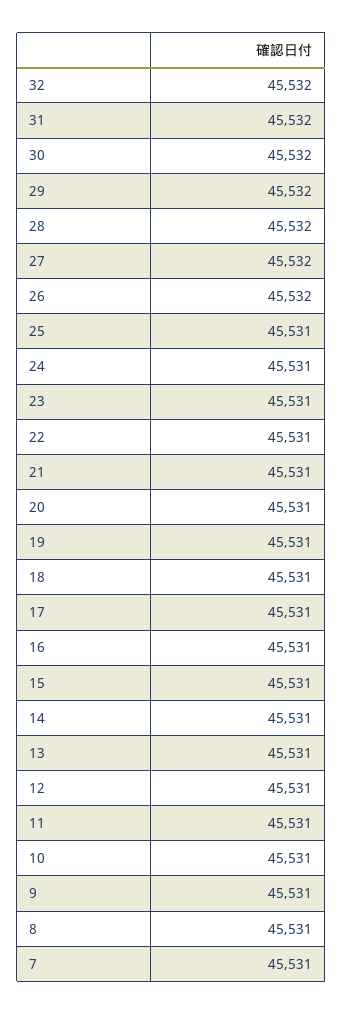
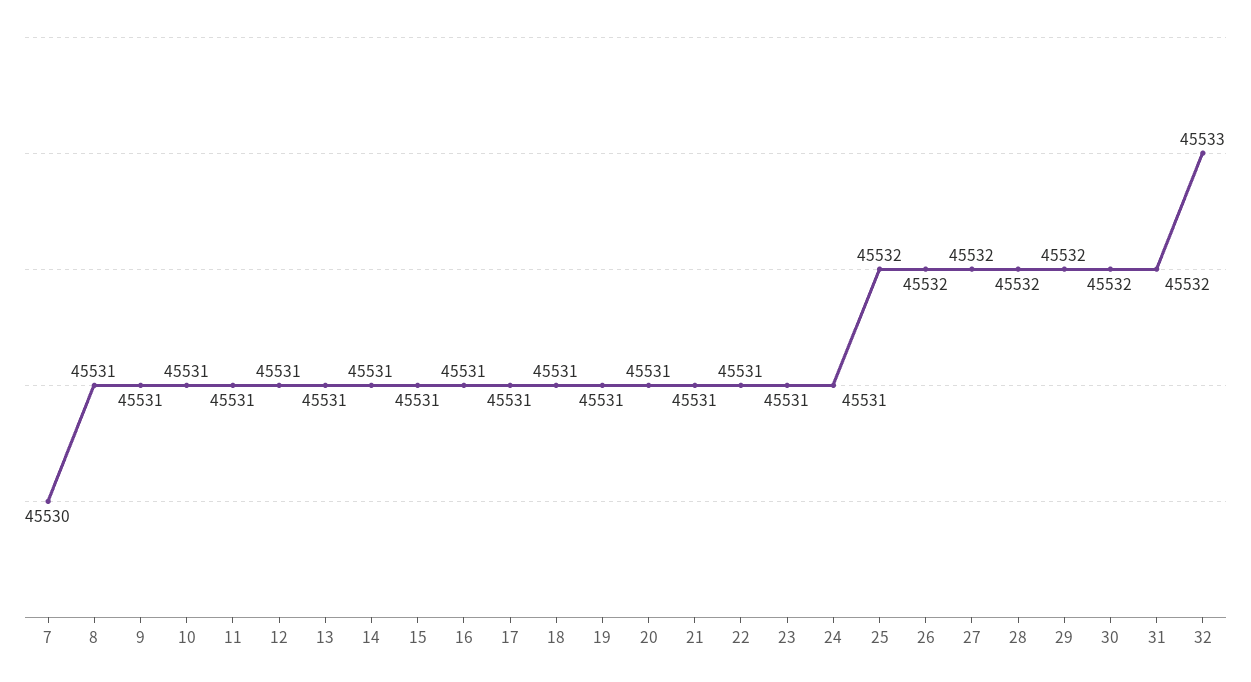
  {
-   "32": 45532,
+   "32": 45533,
    "31": 45532,
    "30": 45532,
    "29": 45532,
    "28": 45532,
    "27": 45532,
    "26": 45532,
-   "25": 45531,
+   "25": 45532,
    "24": 45531,
    "23": 45531,
    "22": 45531,
    "21": 45531,
    "20": 45531,
    "19": 45531,
    "18": 45531,
    "17": 45531,
    "16": 45531,
    "15": 45531,
    "14": 45531,
    "13": 45531,
    "12": 45531,
    "11": 45531,
    "10": 45531,
    "9": 45531,
    "8": 45531,
-   "7": 45531
+   "7": 45530
  }

